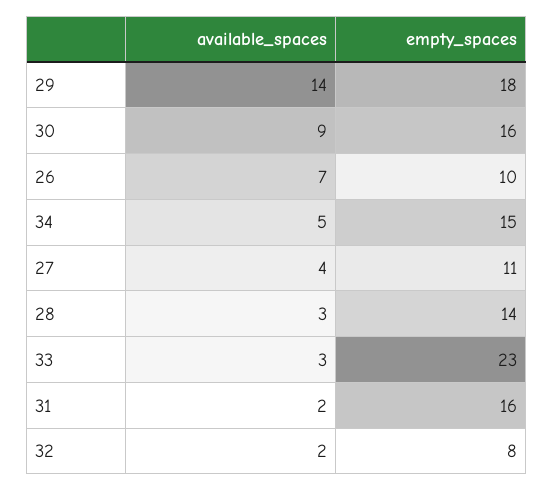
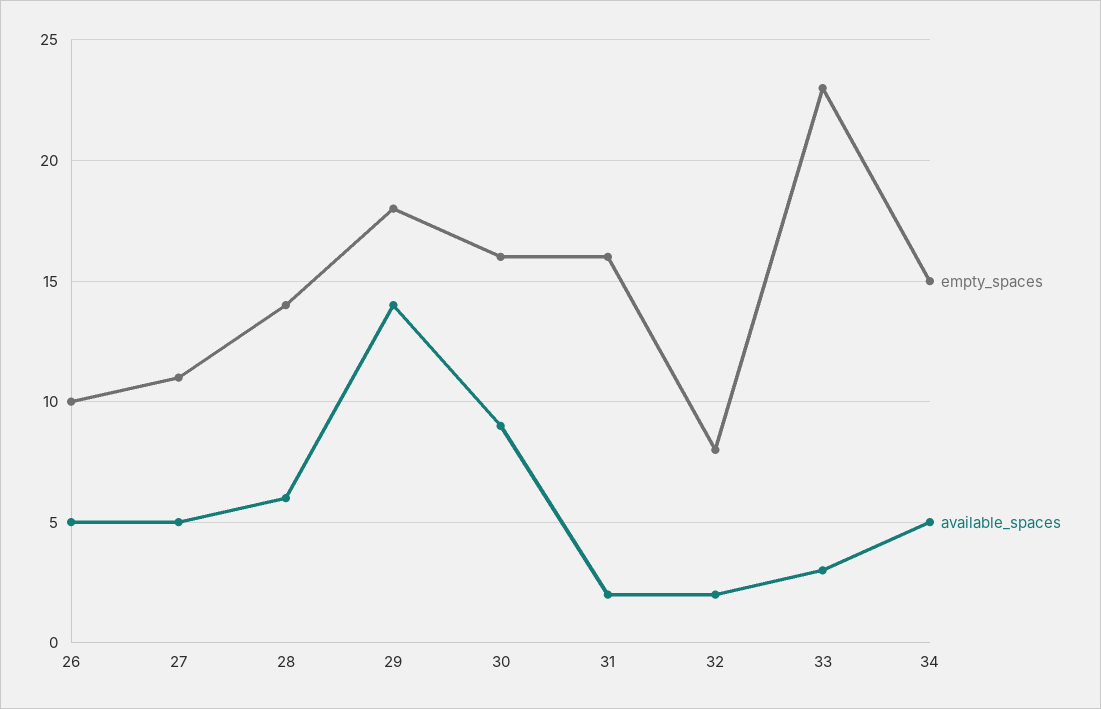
  {
    "available_spaces": {
      "29": 14,
      "30": 9,
-     "26": 7,
+     "26": 5,
      "34": 5,
-     "27": 4,
+     "27": 5,
-     "28": 3,
+     "28": 6,
      "33": 3,
      "31": 2,
      "32": 2
    },
    "empty_spaces": {
      "29": 18,
      "30": 16,
      "26": 10,
      "34": 15,
      "27": 11,
      "28": 14,
      "33": 23,
      "31": 16,
      "32": 8
    }
  }

